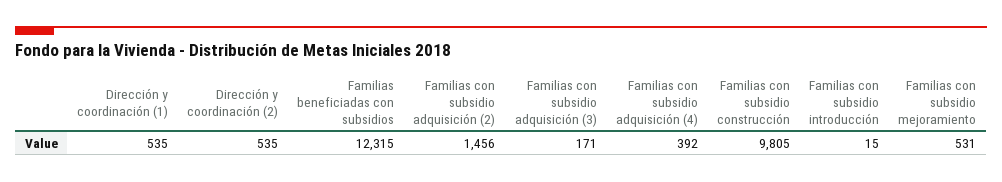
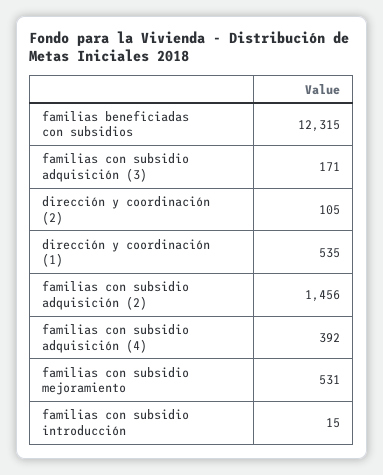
  {
    "Dirección y coordinación (1)": 535,
-   "Dirección y coordinación (2)": 535,
+   "Dirección y coordinación (2)": 105,
    "Familias beneficiadas con subsidios": 12315,
    "Familias con subsidio adquisición (2)": 1456,
    "Familias con subsidio adquisición (3)": 171,
    "Familias con subsidio adquisición (4)": 392,
-   "Familias con subsidio construcción": 9805,
    "Familias con subsidio introducción": 15,
    "Familias con subsidio mejoramiento": 531
  }

